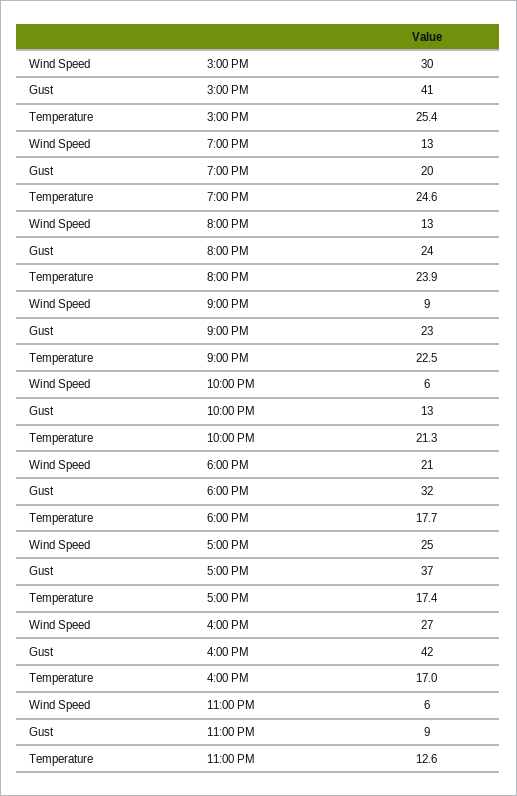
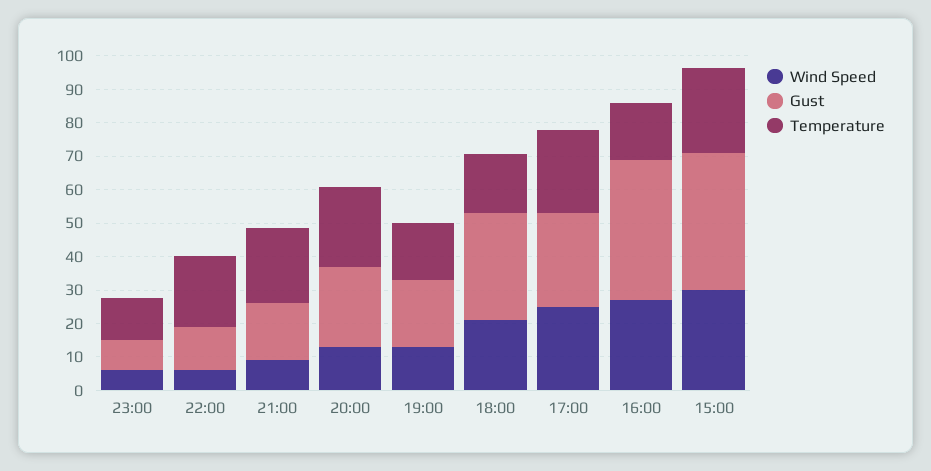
  {
    "Wind Speed": {
      "3:00 PM": 30,
      "7:00 PM": 13,
      "8:00 PM": 13,
      "9:00 PM": 9,
      "10:00 PM": 6,
      "6:00 PM": 21,
      "5:00 PM": 25,
      "4:00 PM": 27,
      "11:00 PM": 6
    },
    "Gust": {
      "3:00 PM": 41,
      "7:00 PM": 20,
      "8:00 PM": 24,
-     "9:00 PM": 23,
+     "9:00 PM": 17.5,
      "10:00 PM": 13,
      "6:00 PM": 32,
-     "5:00 PM": 37,
+     "5:00 PM": 27.5,
      "4:00 PM": 42,
      "11:00 PM": 9
    },
    "Temperature": {
      "3:00 PM": 25.4,
-     "7:00 PM": 24.6,
+     "7:00 PM": 17.5,
      "8:00 PM": 23.9,
      "9:00 PM": 22.5,
      "10:00 PM": 21.3,
      "6:00 PM": 17.7,
-     "5:00 PM": 17.4,
+     "5:00 PM": 25,
      "4:00 PM": 17,
      "11:00 PM": 12.6
    }
  }

